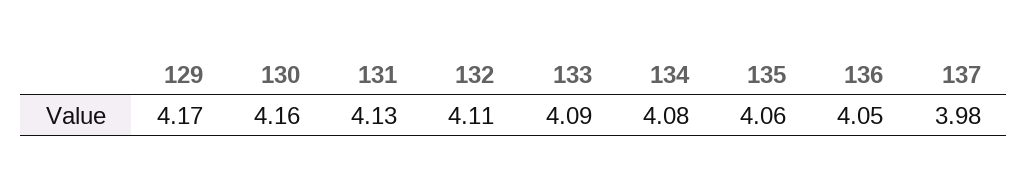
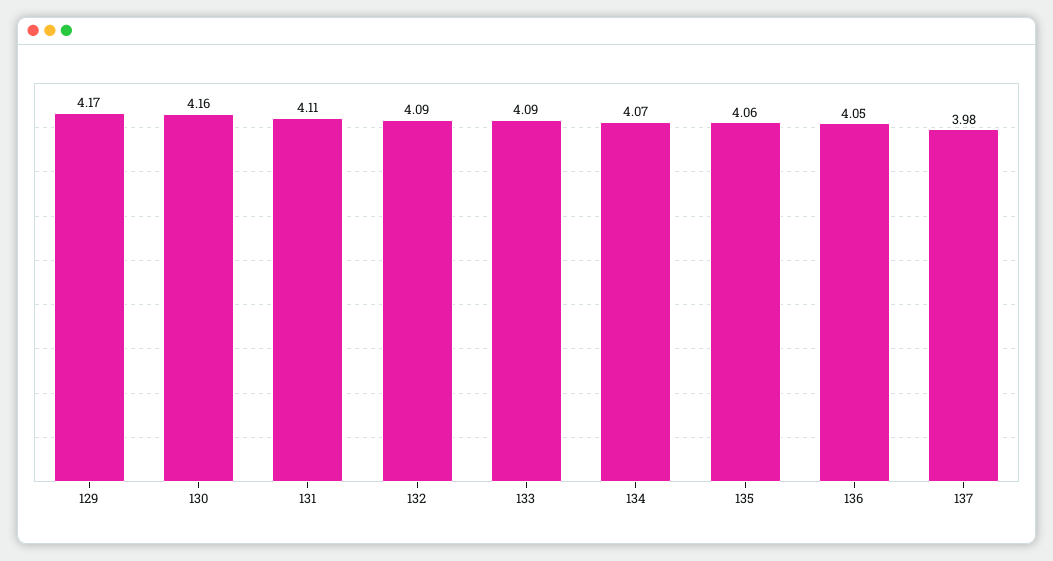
  {
    "129": 4.17,
    "130": 4.16,
-   "131": 4.13,
+   "131": 4.11,
-   "132": 4.11,
+   "132": 4.09,
    "133": 4.09,
-   "134": 4.08,
+   "134": 4.07,
    "135": 4.06,
    "136": 4.05,
    "137": 3.98
  }

